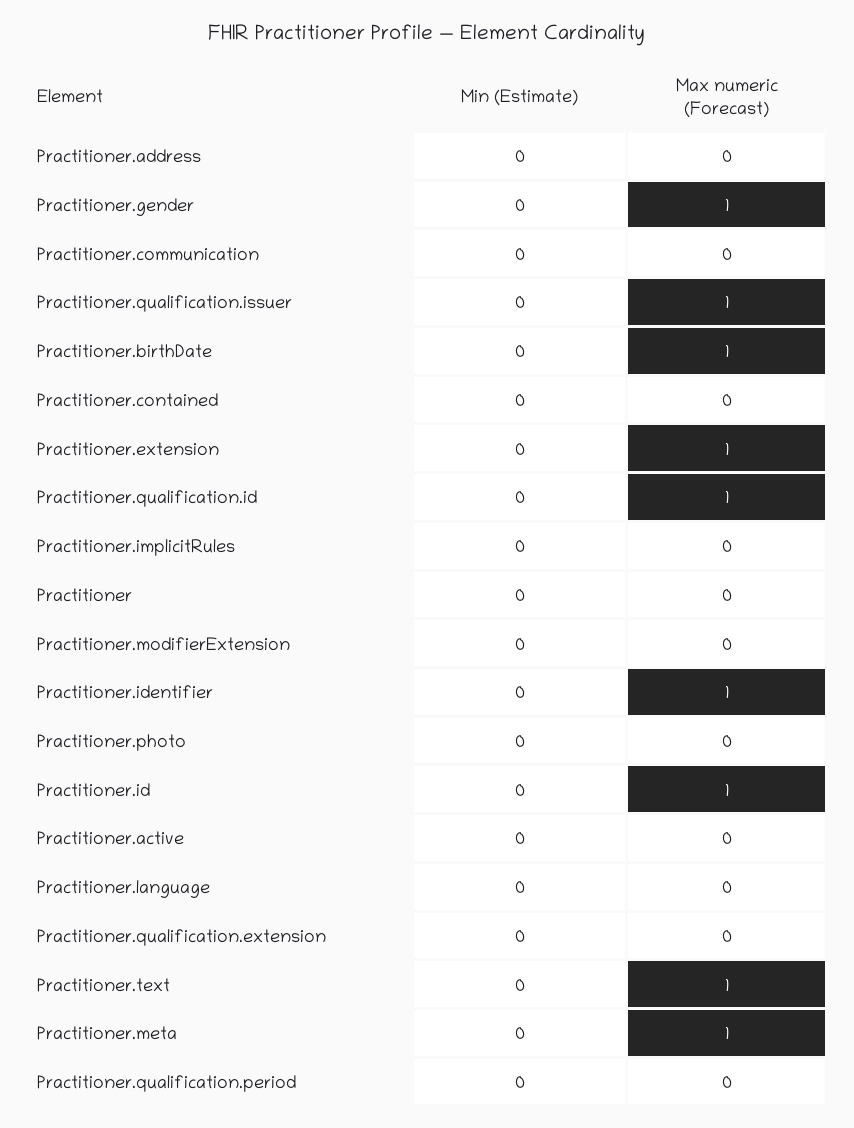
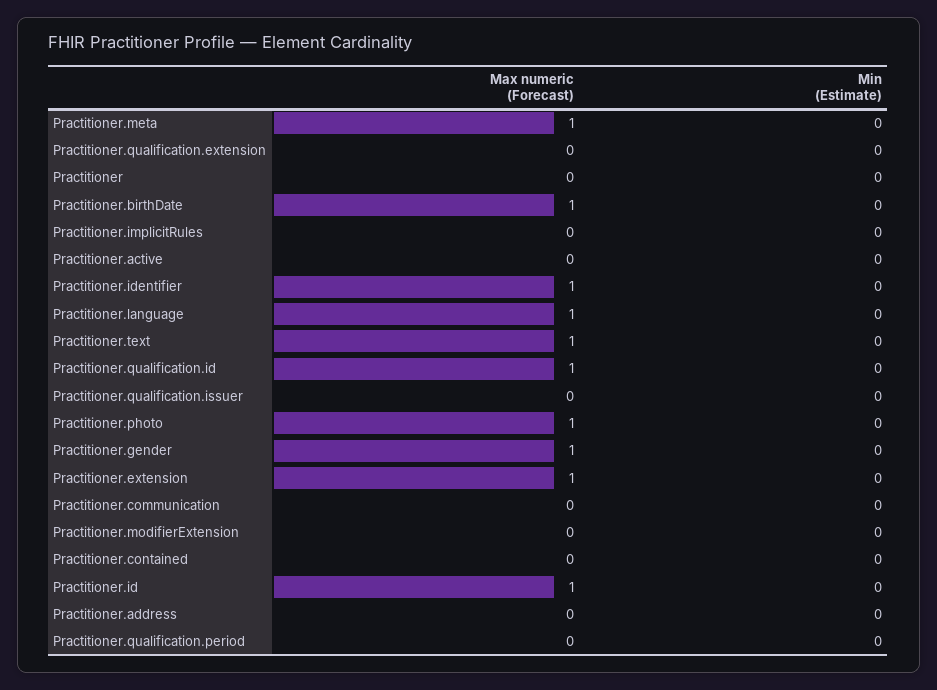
  {
    "Min (Estimate)": {
      "Practitioner.address": 0,
      "Practitioner.gender": 0,
      "Practitioner.communication": 0,
      "Practitioner.qualification.issuer": 0,
      "Practitioner.birthDate": 0,
      "Practitioner.contained": 0,
      "Practitioner.extension": 0,
      "Practitioner.qualification.id": 0,
      "Practitioner.implicitRules": 0,
      "Practitioner": 0,
      "Practitioner.modifierExtension": 0,
      "Practitioner.identifier": 0,
      "Practitioner.photo": 0,
      "Practitioner.id": 0,
      "Practitioner.active": 0,
      "Practitioner.language": 0,
      "Practitioner.qualification.extension": 0,
      "Practitioner.text": 0,
      "Practitioner.meta": 0,
      "Practitioner.qualification.period": 0
    },
    "Max numeric (Forecast)": {
      "Practitioner.address": 0,
      "Practitioner.gender": 1,
      "Practitioner.communication": 0,
-     "Practitioner.qualification.issuer": 1,
+     "Practitioner.qualification.issuer": 0,
      "Practitioner.birthDate": 1,
      "Practitioner.contained": 0,
      "Practitioner.extension": 1,
      "Practitioner.qualification.id": 1,
      "Practitioner.implicitRules": 0,
      "Practitioner": 0,
      "Practitioner.modifierExtension": 0,
      "Practitioner.identifier": 1,
-     "Practitioner.photo": 0,
+     "Practitioner.photo": 1,
      "Practitioner.id": 1,
      "Practitioner.active": 0,
-     "Practitioner.language": 0,
+     "Practitioner.language": 1,
      "Practitioner.qualification.extension": 0,
      "Practitioner.text": 1,
      "Practitioner.meta": 1,
      "Practitioner.qualification.period": 0
    }
  }

